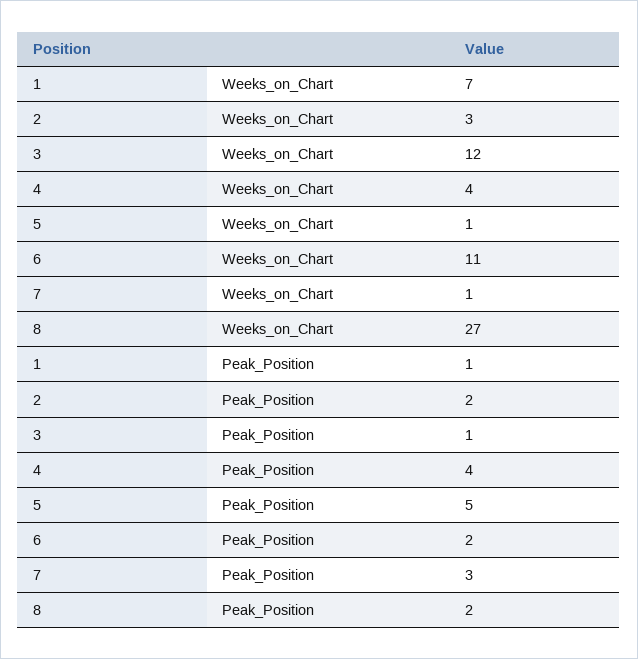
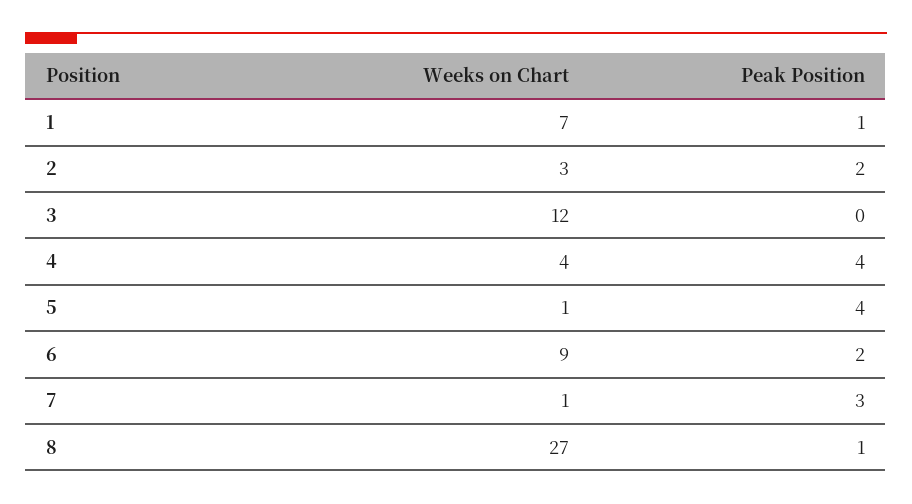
  {
    "1": {
      "Weeks_on_Chart": 7,
      "Peak_Position": 1
    },
    "2": {
      "Weeks_on_Chart": 3,
      "Peak_Position": 2
    },
    "3": {
      "Weeks_on_Chart": 12,
-     "Peak_Position": 1
+     "Peak_Position": 0
    },
    "4": {
      "Weeks_on_Chart": 4,
      "Peak_Position": 4
    },
    "5": {
      "Weeks_on_Chart": 1,
-     "Peak_Position": 5
+     "Peak_Position": 4
    },
    "6": {
-     "Weeks_on_Chart": 11,
+     "Weeks_on_Chart": 9,
      "Peak_Position": 2
    },
    "7": {
      "Weeks_on_Chart": 1,
      "Peak_Position": 3
    },
    "8": {
      "Weeks_on_Chart": 27,
-     "Peak_Position": 2
+     "Peak_Position": 1
    }
  }

